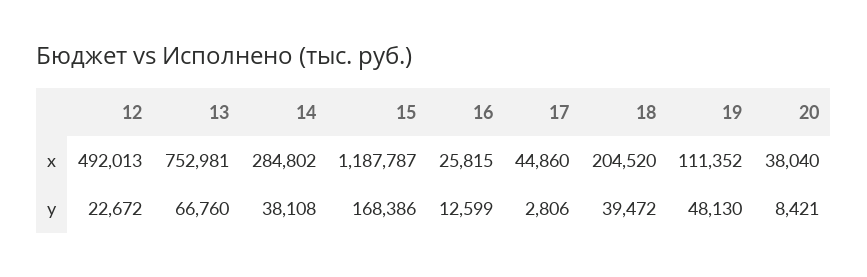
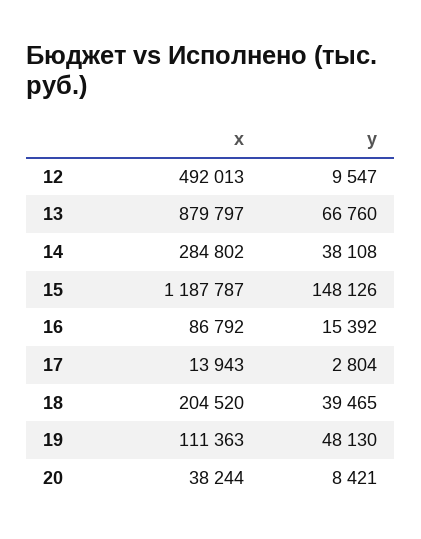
  {
    "12": {
      "x": 492013,
-     "y": 22672
+     "y": 9547
    },
    "13": {
-     "x": 752981,
+     "x": 879797,
      "y": 66760
    },
    "14": {
      "x": 284802,
      "y": 38108
    },
    "15": {
      "x": 1187787,
-     "y": 168386
+     "y": 148126
    },
    "16": {
-     "x": 25815,
+     "x": 86792,
-     "y": 12599
+     "y": 15392
    },
    "17": {
-     "x": 44860,
+     "x": 13943,
-     "y": 2806
+     "y": 2804
    },
    "18": {
      "x": 204520,
-     "y": 39472
+     "y": 39465
    },
    "19": {
-     "x": 111352,
+     "x": 111363,
      "y": 48130
    },
    "20": {
-     "x": 38040,
+     "x": 38244,
      "y": 8421
    }
  }

